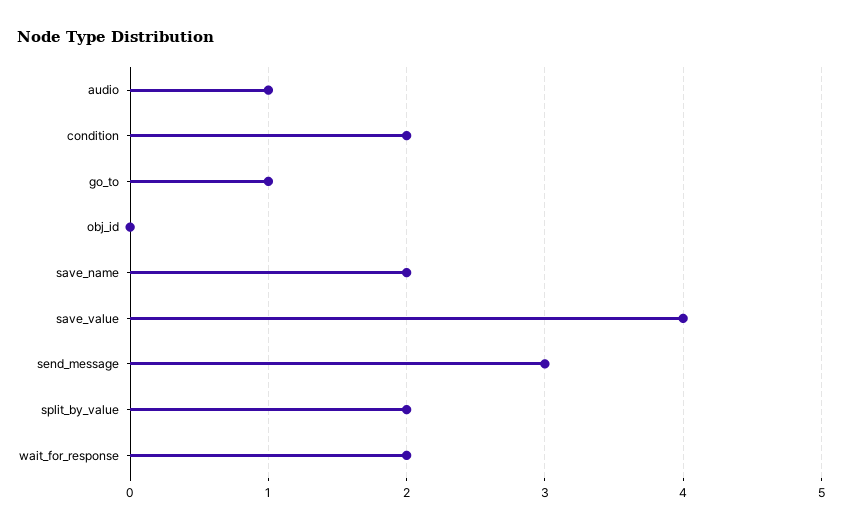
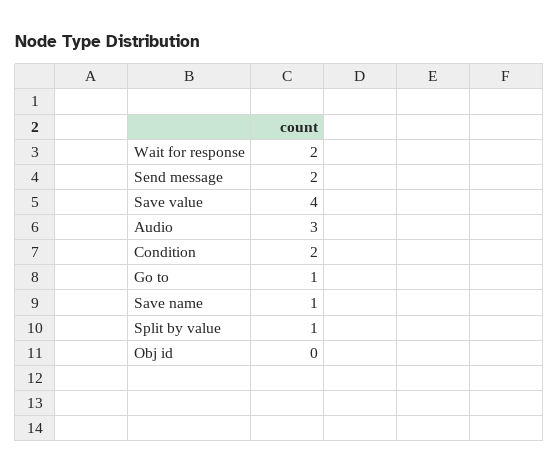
  {
-   "audio": 1,
+   "audio": 3,
    "condition": 2,
    "go_to": 1,
    "obj_id": 0,
-   "save_name": 2,
+   "save_name": 1,
    "save_value": 4,
-   "send_message": 3,
+   "send_message": 2,
-   "split_by_value": 2,
+   "split_by_value": 1,
    "wait_for_response": 2
  }

